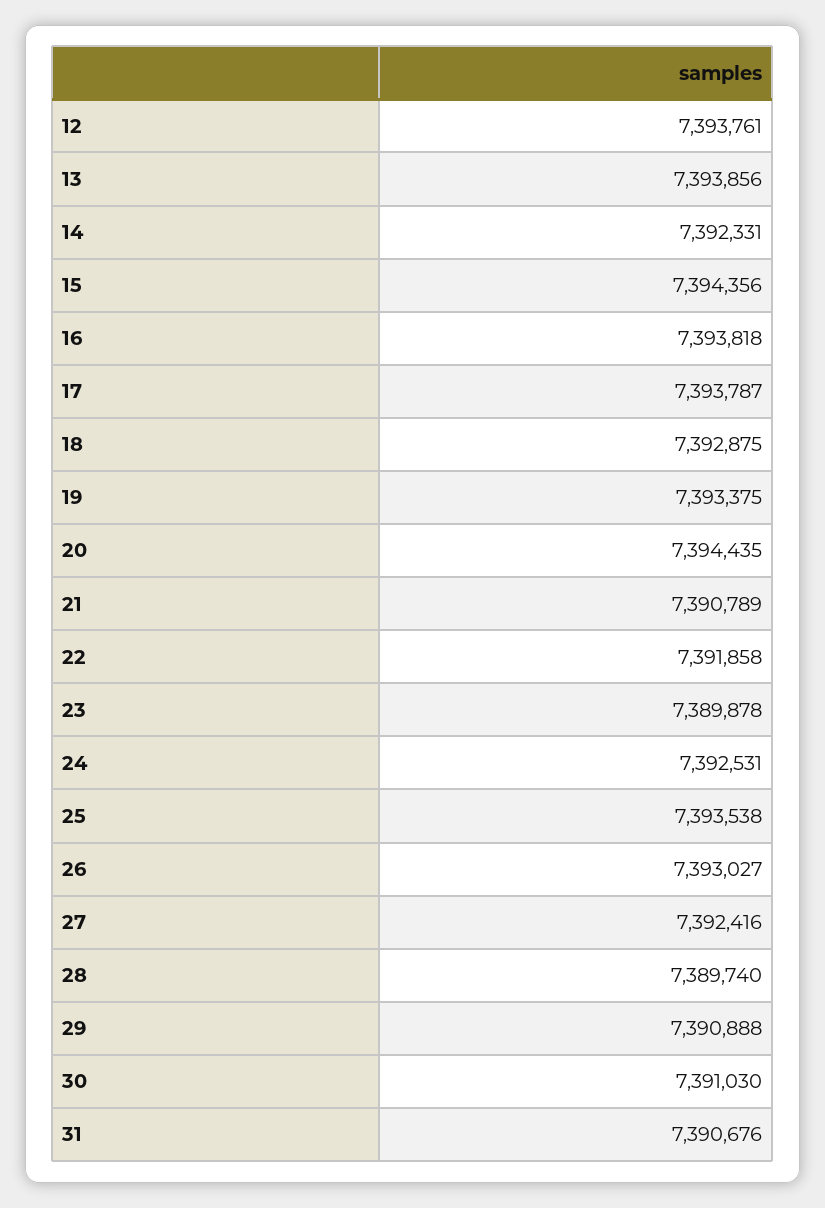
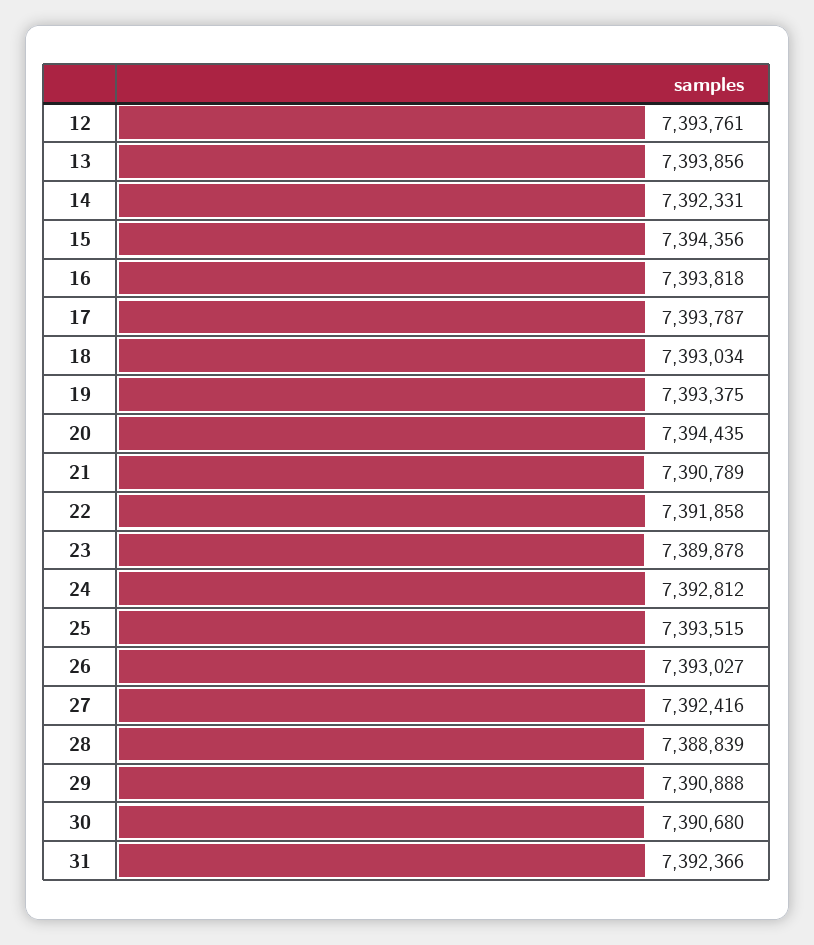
  {
    "12": 7393761,
    "13": 7393856,
    "14": 7392331,
    "15": 7394356,
    "16": 7393818,
    "17": 7393787,
-   "18": 7392875,
+   "18": 7393034,
    "19": 7393375,
    "20": 7394435,
    "21": 7390789,
    "22": 7391858,
    "23": 7389878,
-   "24": 7392531,
+   "24": 7392812,
-   "25": 7393538,
+   "25": 7393515,
    "26": 7393027,
    "27": 7392416,
-   "28": 7389740,
+   "28": 7388839,
    "29": 7390888,
-   "30": 7391030,
+   "30": 7390680,
-   "31": 7390676
+   "31": 7392366
  }

